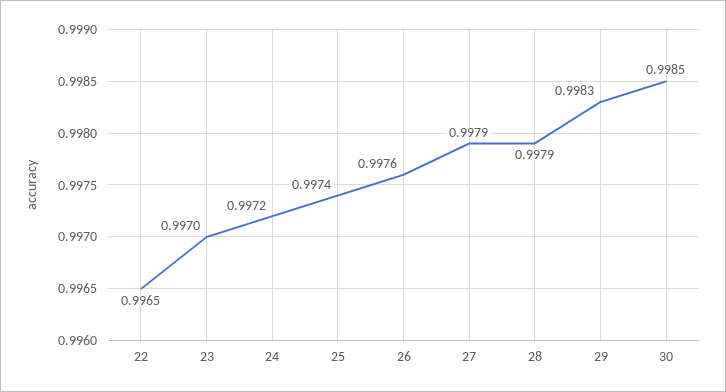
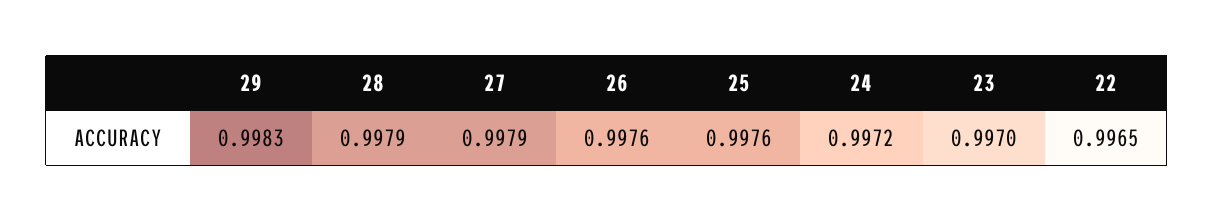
  {
    "22": 0.9965,
    "23": 0.997,
    "24": 0.9972,
-   "25": 0.9974,
+   "25": 0.9976,
    "26": 0.9976,
    "27": 0.9979,
    "28": 0.9979,
-   "29": 0.9983,
+   "29": 0.9983
-   "30": 0.9985
  }

